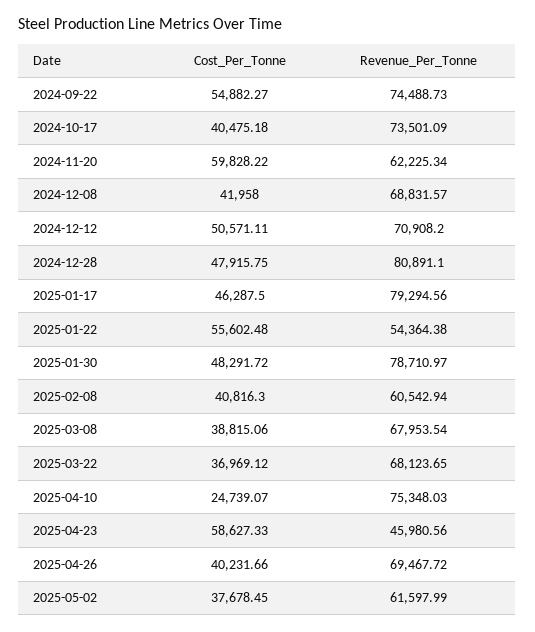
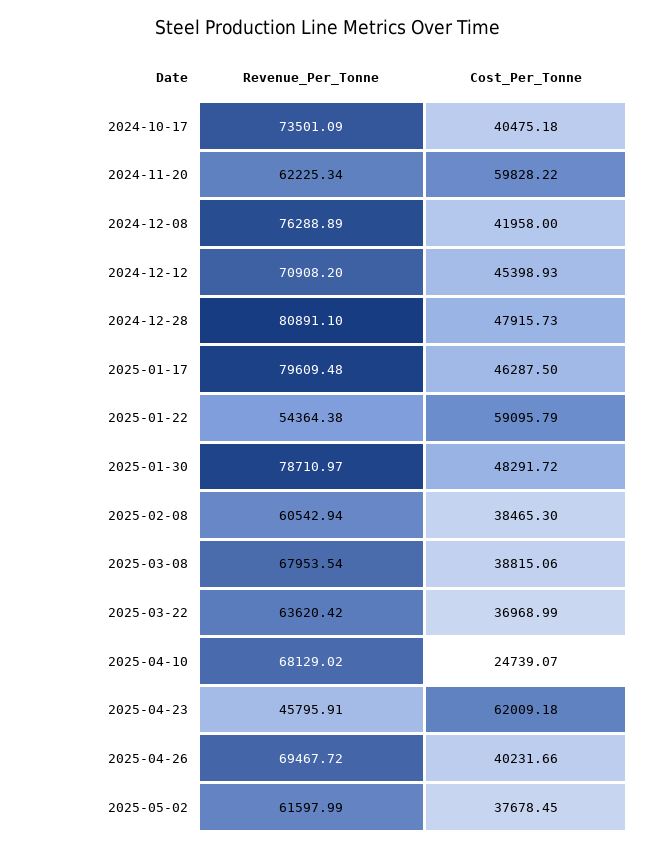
  {
    "Cost_Per_Tonne": {
-     "2024-09-22": 54882.27,
      "2024-10-17": 40475.18,
      "2024-11-20": 59828.22,
      "2024-12-08": 41958,
-     "2024-12-12": 50571.11,
+     "2024-12-12": 45398.93,
-     "2024-12-28": 47915.75,
+     "2024-12-28": 47915.73,
      "2025-01-17": 46287.5,
-     "2025-01-22": 55602.48,
+     "2025-01-22": 59095.79,
      "2025-01-30": 48291.72,
-     "2025-02-08": 40816.3,
+     "2025-02-08": 38465.3,
      "2025-03-08": 38815.06,
-     "2025-03-22": 36969.12,
+     "2025-03-22": 36968.99,
      "2025-04-10": 24739.07,
-     "2025-04-23": 58627.33,
+     "2025-04-23": 62009.18,
      "2025-04-26": 40231.66,
      "2025-05-02": 37678.45
    },
    "Revenue_Per_Tonne": {
-     "2024-09-22": 74488.73,
      "2024-10-17": 73501.09,
      "2024-11-20": 62225.34,
-     "2024-12-08": 68831.57,
+     "2024-12-08": 76288.89,
      "2024-12-12": 70908.2,
      "2024-12-28": 80891.1,
-     "2025-01-17": 79294.56,
+     "2025-01-17": 79609.48,
      "2025-01-22": 54364.38,
      "2025-01-30": 78710.97,
      "2025-02-08": 60542.94,
      "2025-03-08": 67953.54,
-     "2025-03-22": 68123.65,
+     "2025-03-22": 63620.42,
-     "2025-04-10": 75348.03,
+     "2025-04-10": 68129.02,
-     "2025-04-23": 45980.56,
+     "2025-04-23": 45795.91,
      "2025-04-26": 69467.72,
      "2025-05-02": 61597.99
    }
  }

